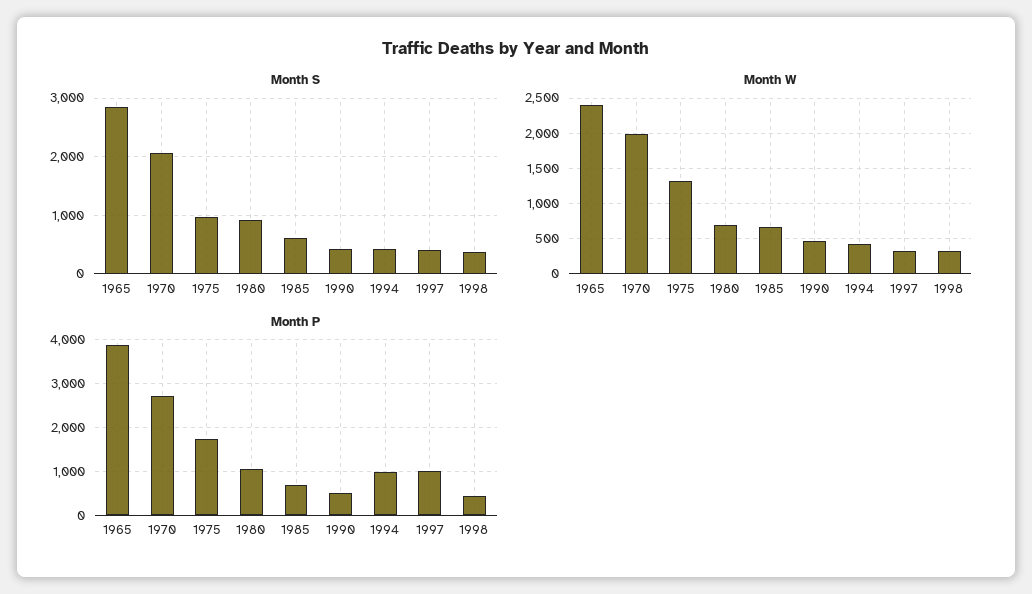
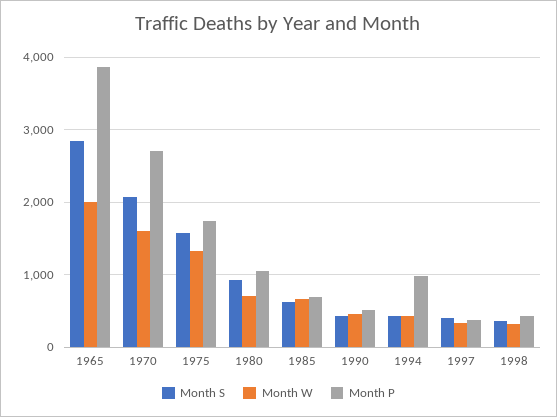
  {
    "Month S": {
      "1965": 2800,
      "1970": 2100,
-     "1975": 1000,
+     "1975": 1600,
      "1980": 900,
      "1985": 600,
      "1990": 400,
      "1994": 400,
      "1997": 400,
      "1998": 400
    },
    "Month W": {
-     "1965": 2400,
+     "1965": 2000,
-     "1970": 2000,
+     "1970": 1600,
      "1975": 1300,
      "1980": 700,
      "1985": 700,
      "1990": 500,
      "1994": 400,
      "1997": 300,
      "1998": 300
    },
    "Month P": {
      "1965": 3900,
      "1970": 2700,
      "1975": 1700,
      "1980": 1000,
      "1985": 700,
      "1990": 500,
      "1994": 1000,
-     "1997": 1000,
+     "1997": 400,
      "1998": 400
    }
  }

